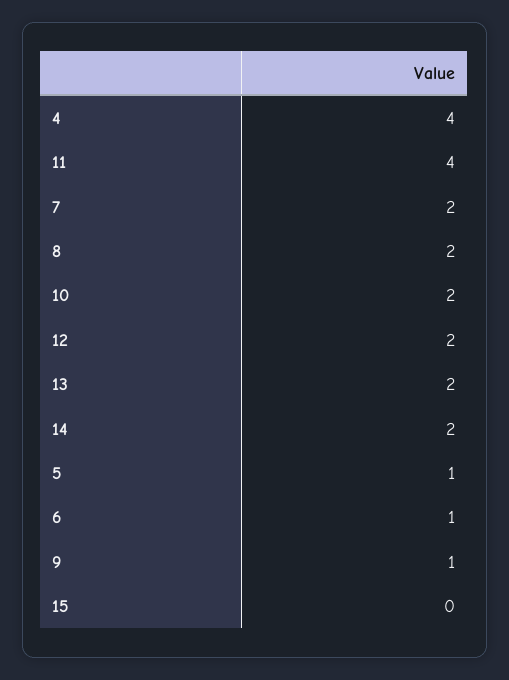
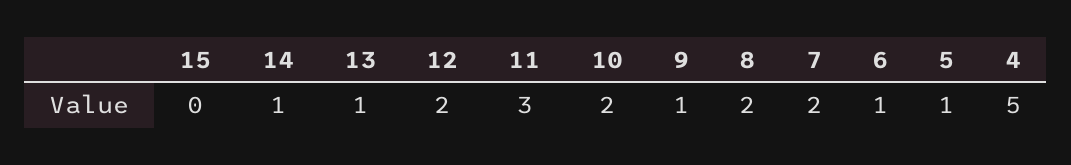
  {
-   "4": 4,
+   "4": 5,
-   "11": 4,
+   "11": 3,
    "7": 2,
    "8": 2,
    "10": 2,
    "12": 2,
-   "13": 2,
+   "13": 1,
-   "14": 2,
+   "14": 1,
    "5": 1,
    "6": 1,
    "9": 1,
    "15": 0
  }

